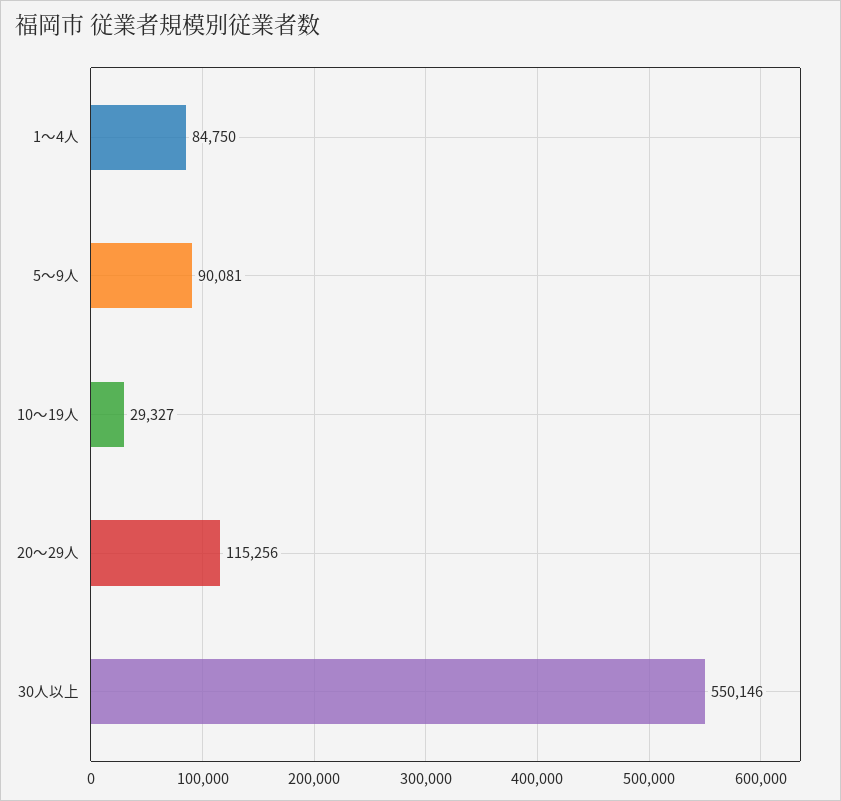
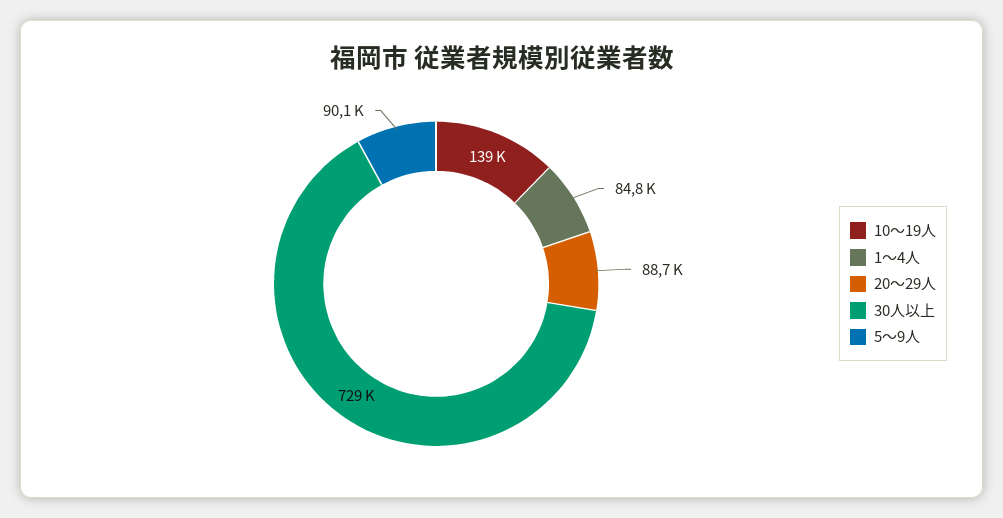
  {
    "1～4人": 84750,
    "5～9人": 90081,
-   "10～19人": 29327,
+   "10～19人": 139000,
-   "20～29人": 115256,
+   "20～29人": 88700,
-   "30人以上": 550146
+   "30人以上": 729000
  }

